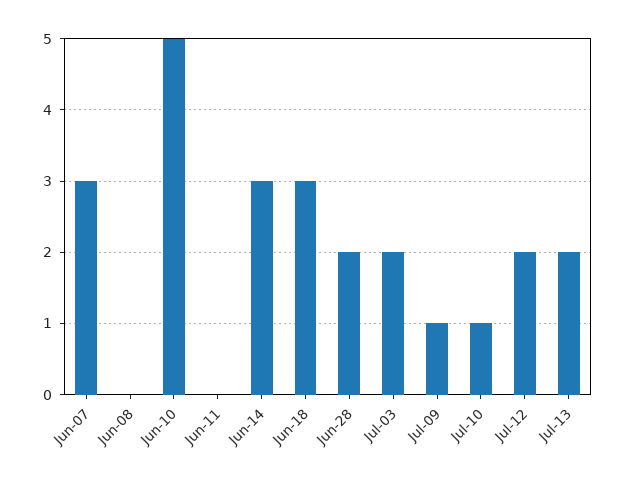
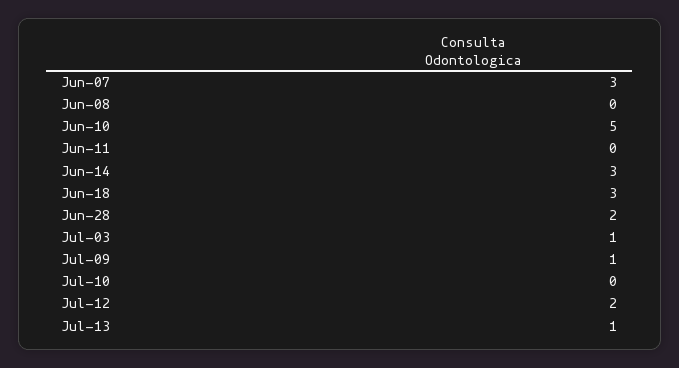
  {
    "Jun-07": 3,
    "Jun-08": 0,
    "Jun-10": 5,
    "Jun-11": 0,
    "Jun-14": 3,
    "Jun-18": 3,
    "Jun-28": 2,
-   "Jul-03": 2,
+   "Jul-03": 1,
    "Jul-09": 1,
-   "Jul-10": 1,
+   "Jul-10": 0,
    "Jul-12": 2,
-   "Jul-13": 2
+   "Jul-13": 1
  }

